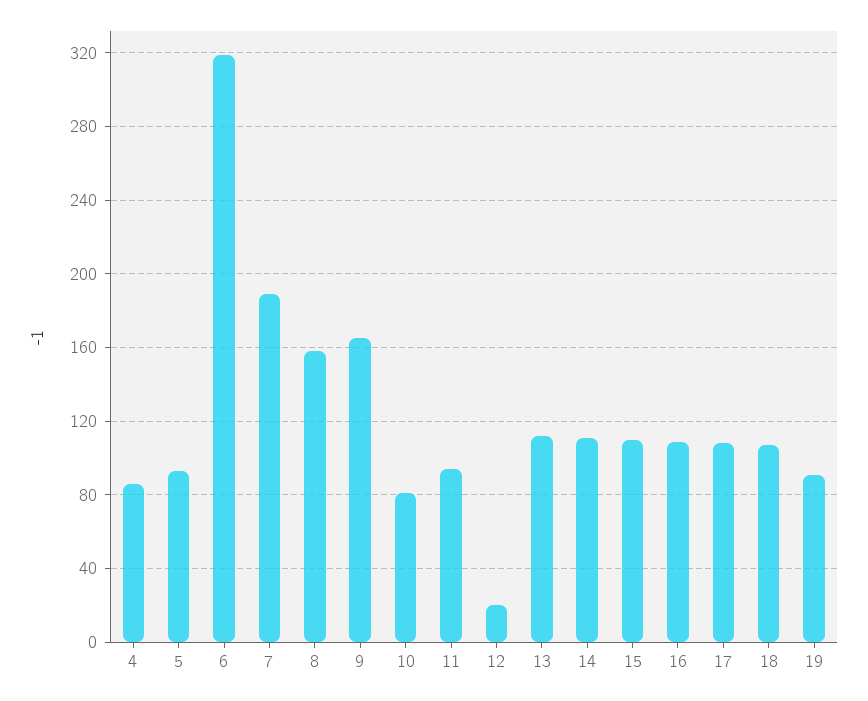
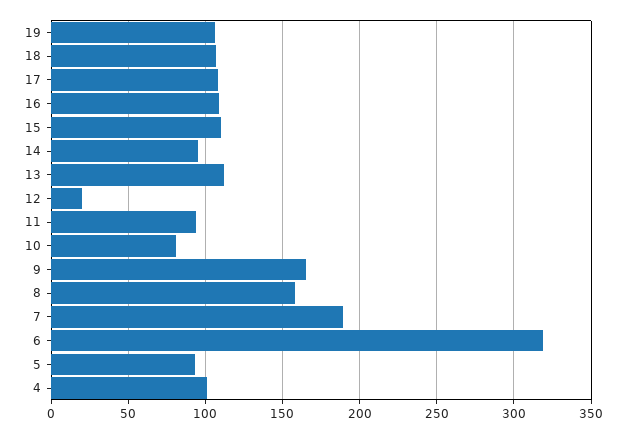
  {
-   "4": 85,
+   "4": 100,
    "5": 95,
    "6": 320,
    "7": 190,
    "8": 160,
    "9": 165,
    "10": 80,
    "11": 95,
    "12": 20,
    "13": 110,
-   "14": 110,
+   "14": 95,
    "15": 110,
    "16": 110,
    "17": 110,
    "18": 105,
-   "19": 90
+   "19": 105
  }

